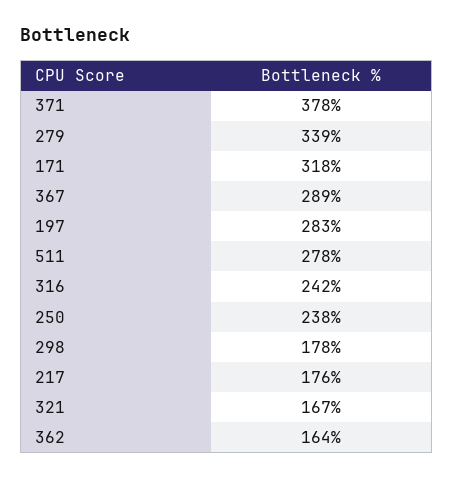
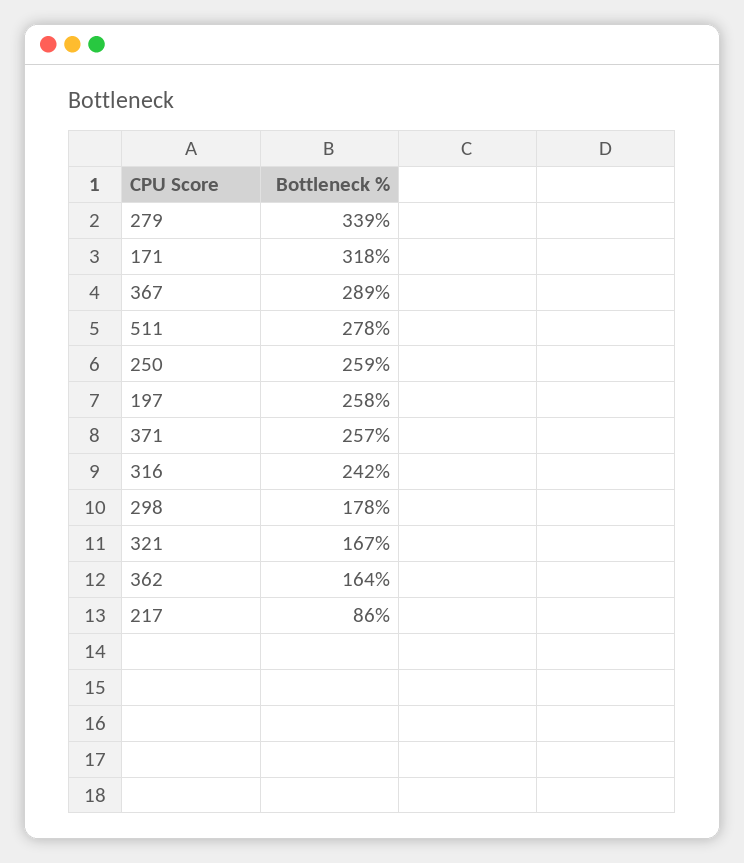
  {
-   "371": 378,
+   "371": 257,
    "279": 339,
    "171": 318,
    "367": 289,
-   "197": 283,
+   "197": 258,
    "511": 278,
    "316": 242,
-   "250": 238,
+   "250": 259,
    "298": 178,
-   "217": 176,
+   "217": 86,
    "321": 167,
    "362": 164
  }

